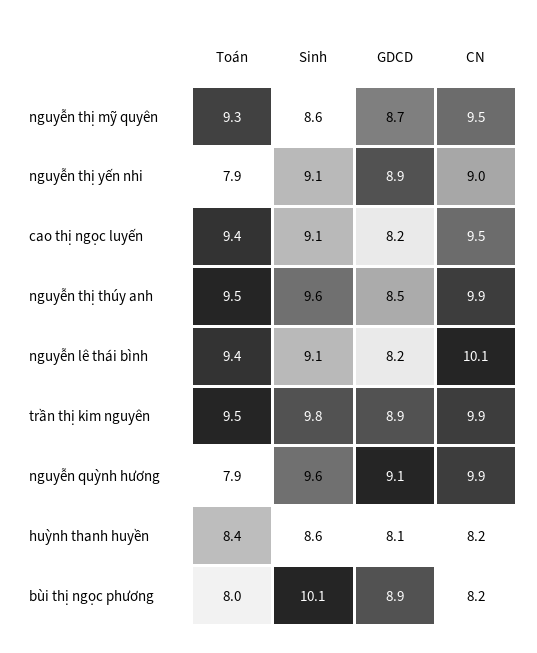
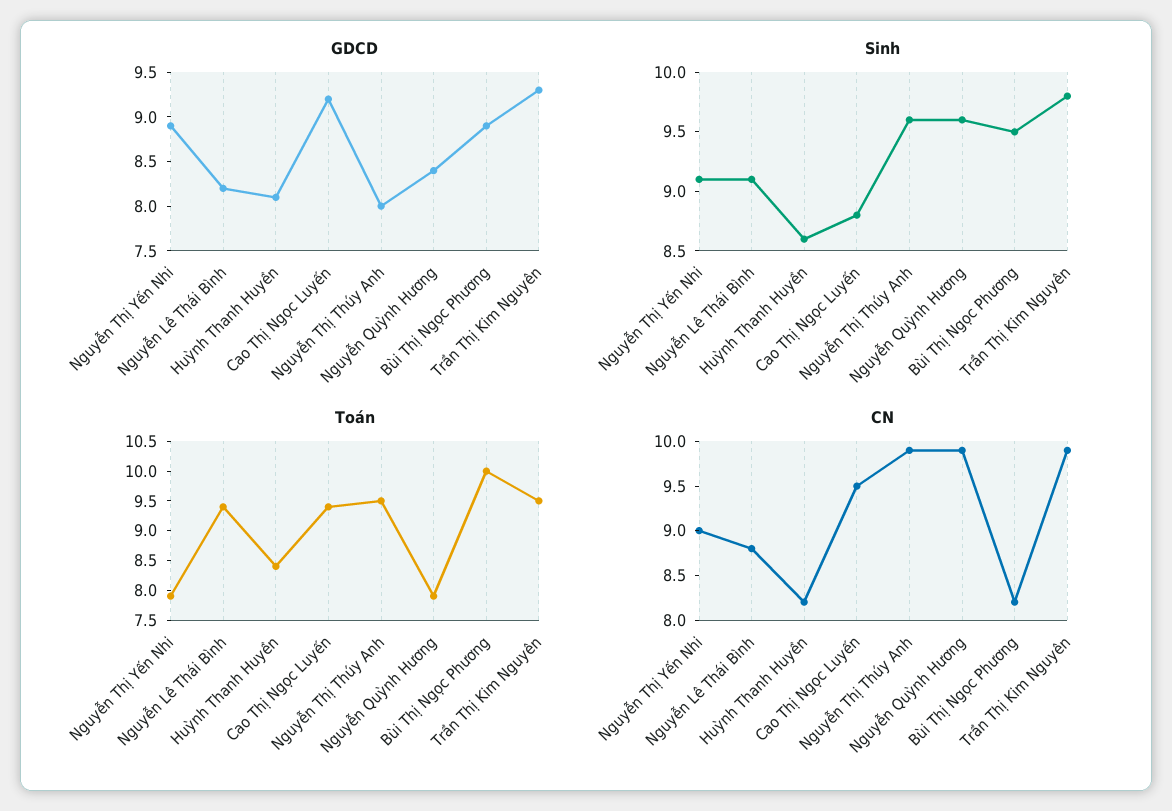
  {
    "Toán": {
-     "nguyễn thị mỹ quyên": 9.3,
      "nguyễn thị yến nhi": 7.9,
      "cao thị ngọc luyến": 9.4,
      "nguyễn thị thúy anh": 9.5,
      "nguyễn lê thái bình": 9.4,
      "trần thị kim nguyên": 9.5,
      "nguyễn quỳnh hương": 7.9,
      "huỳnh thanh huyền": 8.4,
-     "bùi thị ngọc phương": 8
+     "bùi thị ngọc phương": 10
    },
    "Sinh": {
-     "nguyễn thị mỹ quyên": 8.6,
      "nguyễn thị yến nhi": 9.1,
-     "cao thị ngọc luyến": 9.1,
+     "cao thị ngọc luyến": 8.8,
      "nguyễn thị thúy anh": 9.6,
      "nguyễn lê thái bình": 9.1,
      "trần thị kim nguyên": 9.8,
      "nguyễn quỳnh hương": 9.6,
      "huỳnh thanh huyền": 8.6,
-     "bùi thị ngọc phương": 10.1
+     "bùi thị ngọc phương": 9.5
    },
    "GDCD": {
-     "nguyễn thị mỹ quyên": 8.7,
      "nguyễn thị yến nhi": 8.9,
-     "cao thị ngọc luyến": 8.2,
+     "cao thị ngọc luyến": 9.2,
-     "nguyễn thị thúy anh": 8.5,
+     "nguyễn thị thúy anh": 8,
      "nguyễn lê thái bình": 8.2,
-     "trần thị kim nguyên": 8.9,
+     "trần thị kim nguyên": 9.3,
-     "nguyễn quỳnh hương": 9.1,
+     "nguyễn quỳnh hương": 8.4,
      "huỳnh thanh huyền": 8.1,
      "bùi thị ngọc phương": 8.9
    },
    "CN": {
-     "nguyễn thị mỹ quyên": 9.5,
      "nguyễn thị yến nhi": 9,
      "cao thị ngọc luyến": 9.5,
      "nguyễn thị thúy anh": 9.9,
-     "nguyễn lê thái bình": 10.1,
+     "nguyễn lê thái bình": 8.8,
      "trần thị kim nguyên": 9.9,
      "nguyễn quỳnh hương": 9.9,
      "huỳnh thanh huyền": 8.2,
      "bùi thị ngọc phương": 8.2
    }
  }

